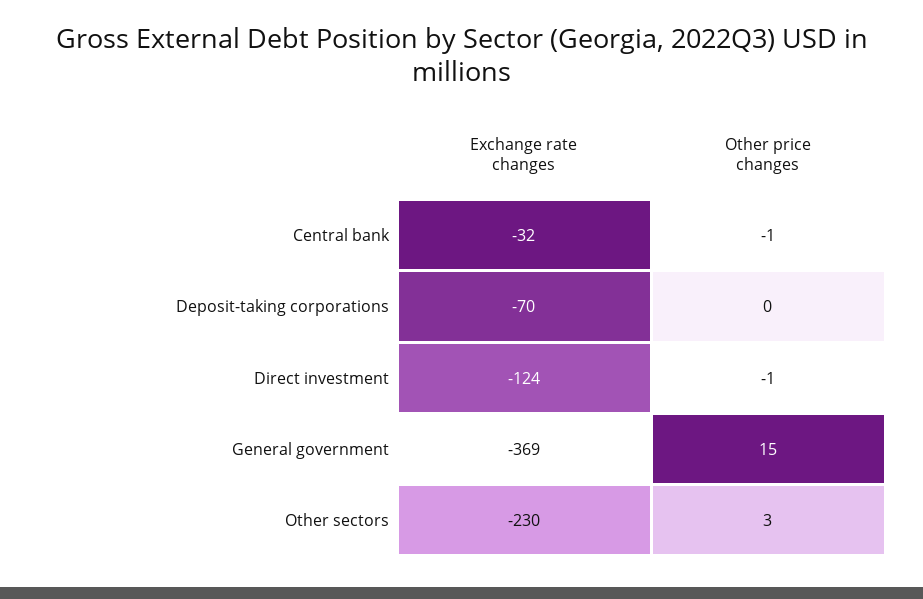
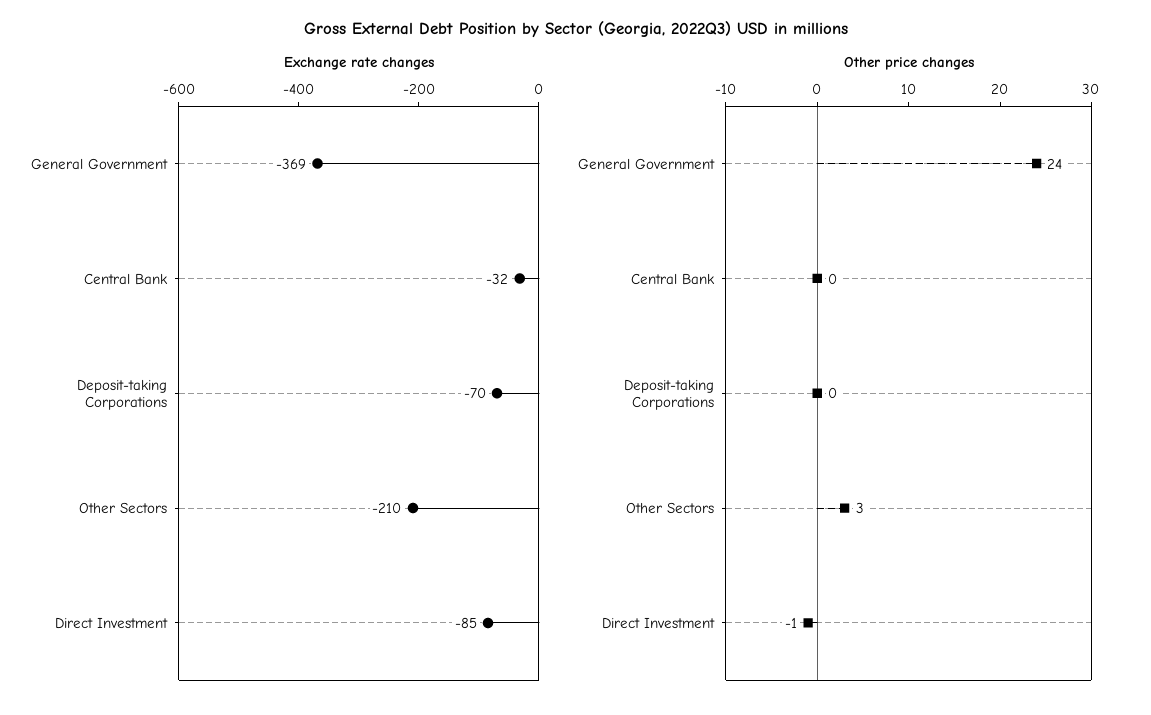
  {
    "Exchange rate changes": {
      "Central bank": -32,
      "Deposit-taking corporations": -70,
-     "Direct investment": -124,
+     "Direct investment": -85,
      "General government": -369,
-     "Other sectors": -230
+     "Other sectors": -210
    },
    "Other price changes": {
-     "Central bank": -1,
+     "Central bank": 0,
      "Deposit-taking corporations": 0,
      "Direct investment": -1,
-     "General government": 15,
+     "General government": 24,
      "Other sectors": 3
    }
  }

